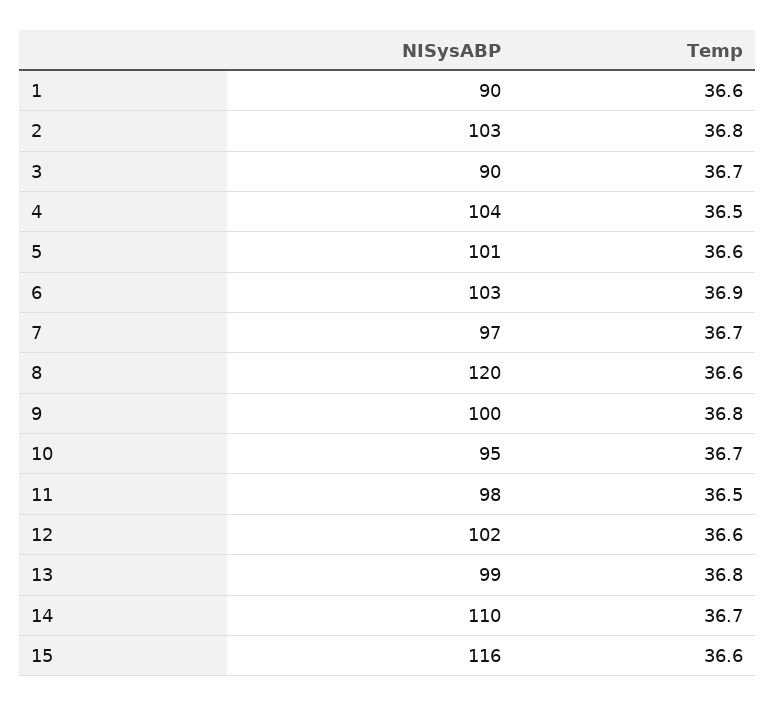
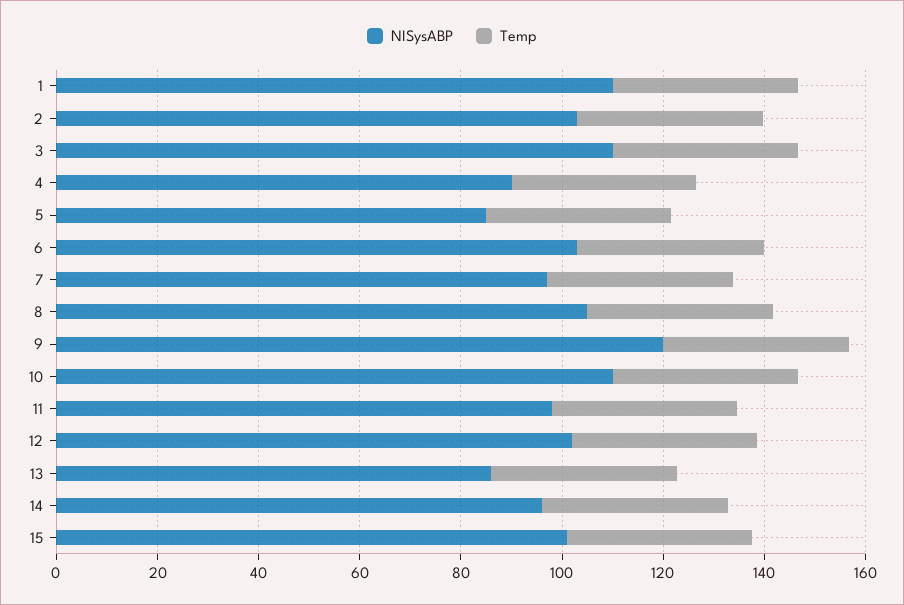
  {
    "NISysABP": {
-     "1": 90,
+     "1": 110,
      "2": 103,
-     "3": 90,
+     "3": 110,
-     "4": 104,
+     "4": 90,
-     "5": 101,
+     "5": 85,
      "6": 103,
      "7": 97,
-     "8": 120,
+     "8": 105,
-     "9": 100,
+     "9": 120,
-     "10": 95,
+     "10": 110,
      "11": 98,
      "12": 102,
-     "13": 99,
+     "13": 85,
-     "14": 110,
+     "14": 95,
-     "15": 116
+     "15": 100
    },
    "Temp": {
      "1": 36.6,
      "2": 36.8,
      "3": 36.7,
      "4": 36.5,
      "5": 36.6,
      "6": 36.9,
      "7": 36.7,
      "8": 36.6,
      "9": 36.8,
      "10": 36.7,
      "11": 36.5,
      "12": 36.6,
      "13": 36.8,
      "14": 36.7,
      "15": 36.6
    }
  }

